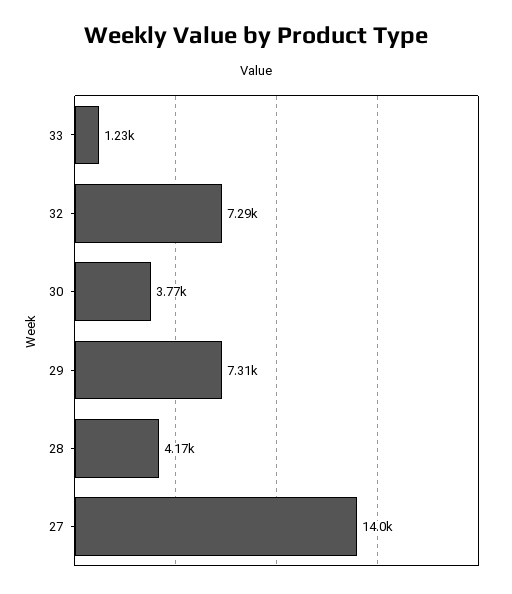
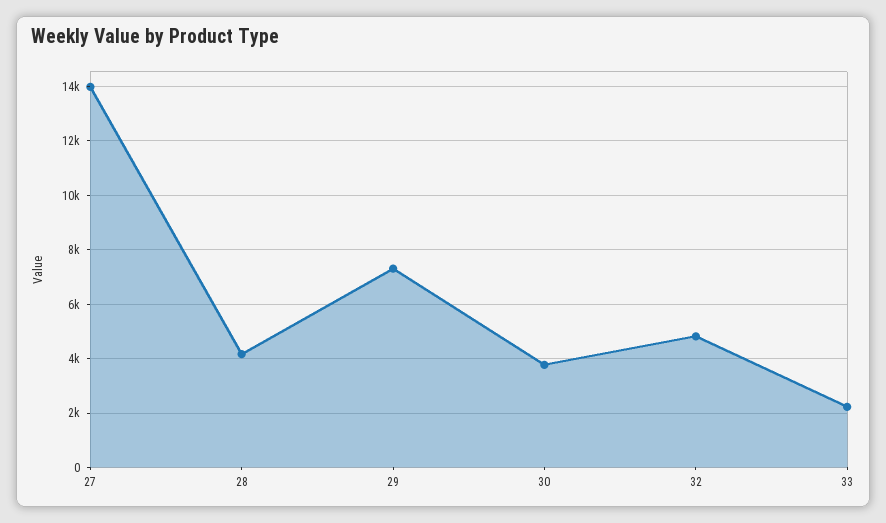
  {
-   "33": 1230,
+   "33": 2250,
-   "32": 7290,
+   "32": 4750,
    "30": 3770,
    "29": 7310,
    "28": 4170,
    "27": 14000
  }

